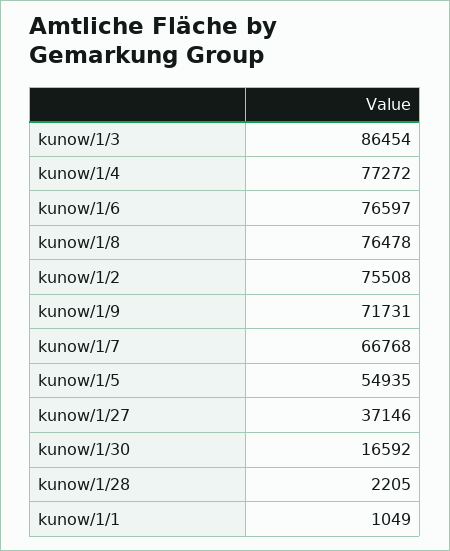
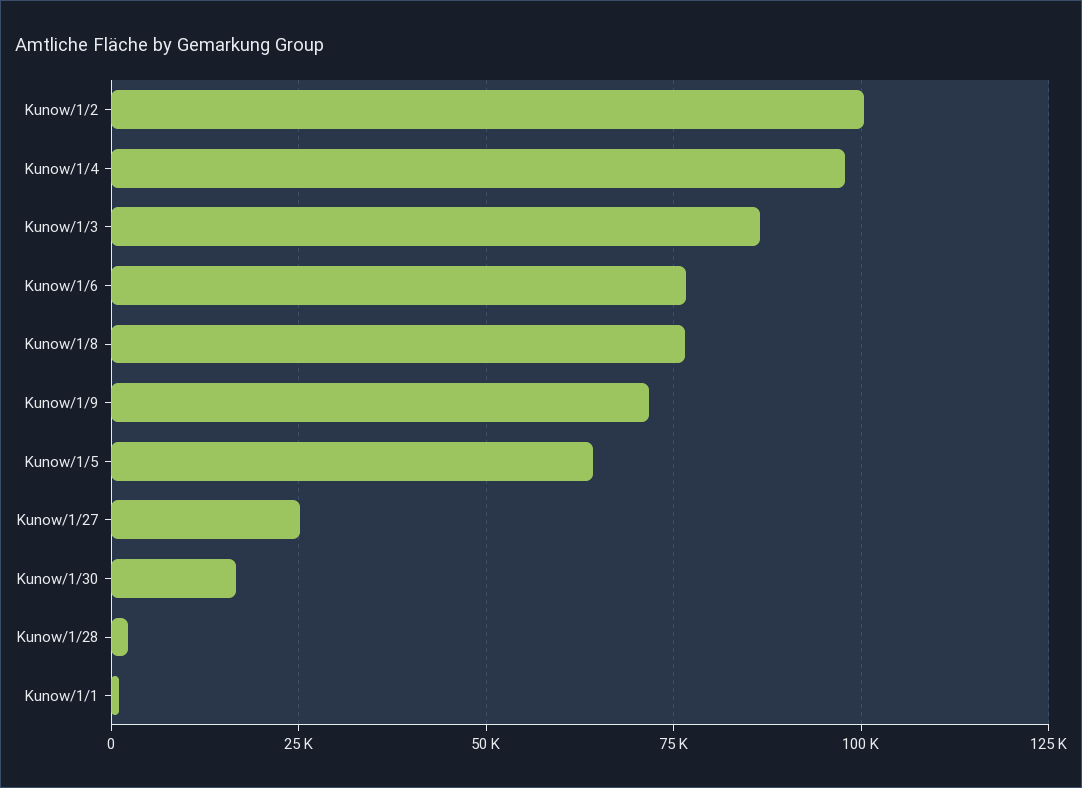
  {
    "kunow/1/3": 86454,
-   "kunow/1/4": 77272,
+   "kunow/1/4": 97500,
    "kunow/1/6": 76597,
    "kunow/1/8": 76478,
-   "kunow/1/2": 75508,
+   "kunow/1/2": 100000,
    "kunow/1/9": 71731,
-   "kunow/1/7": 66768,
-   "kunow/1/5": 54935,
+   "kunow/1/5": 65000,
-   "kunow/1/27": 37146,
+   "kunow/1/27": 25000,
    "kunow/1/30": 16592,
    "kunow/1/28": 2205,
    "kunow/1/1": 1049
  }

